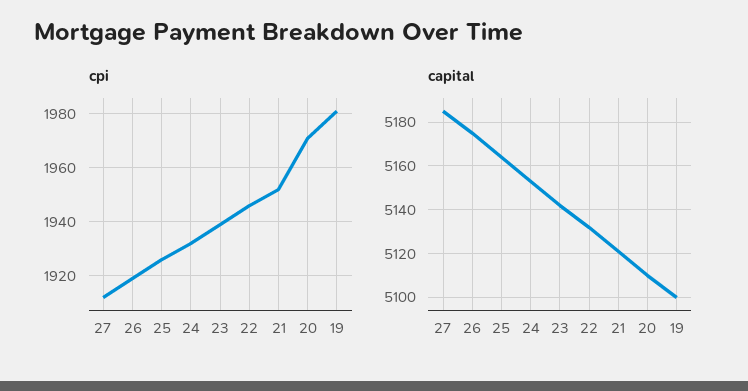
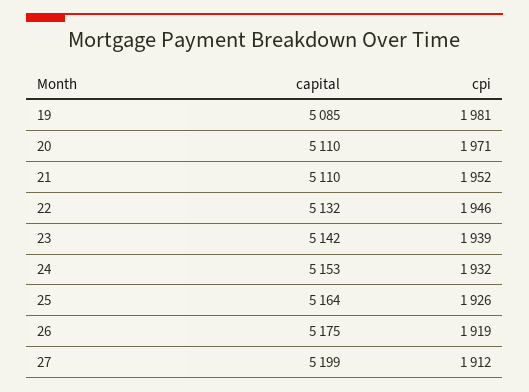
  {
    "cpi": {
      "27": 1912,
      "26": 1919,
      "25": 1926,
      "24": 1932,
      "23": 1939,
      "22": 1946,
      "21": 1952,
      "20": 1971,
      "19": 1981
    },
    "capital": {
-     "27": 5185,
+     "27": 5199,
      "26": 5175,
      "25": 5164,
      "24": 5153,
      "23": 5142,
      "22": 5132,
-     "21": 5120,
+     "21": 5110,
      "20": 5110,
-     "19": 5100
+     "19": 5085
    }
  }

